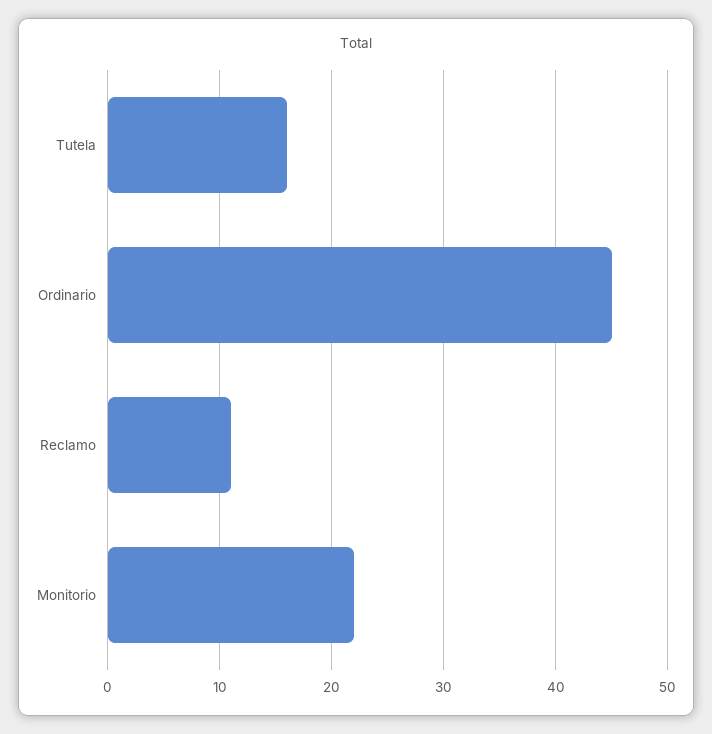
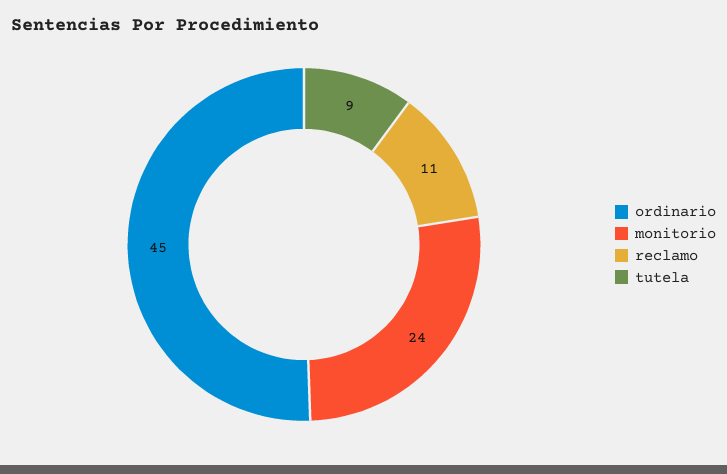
  {
-   "Tutela": 16,
+   "Tutela": 9,
    "Ordinario": 45,
    "Reclamo": 11,
-   "Monitorio": 22
+   "Monitorio": 24
  }

